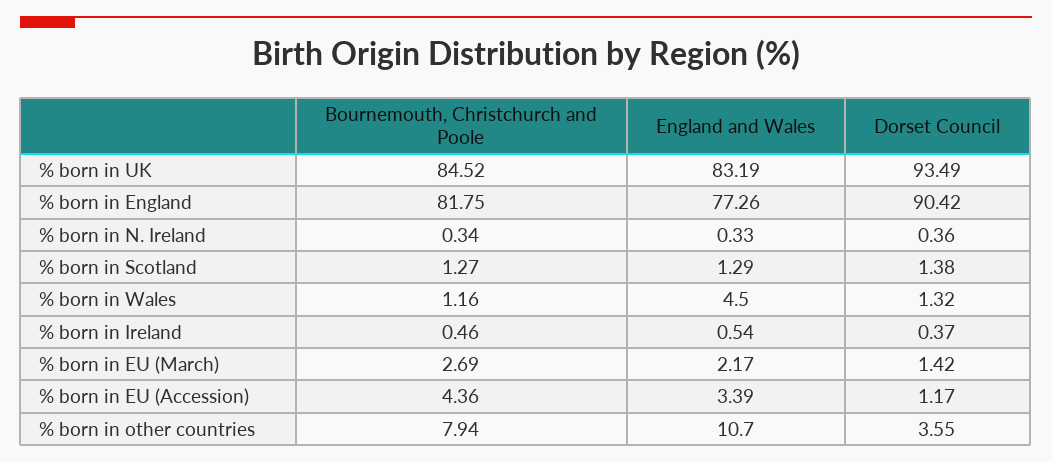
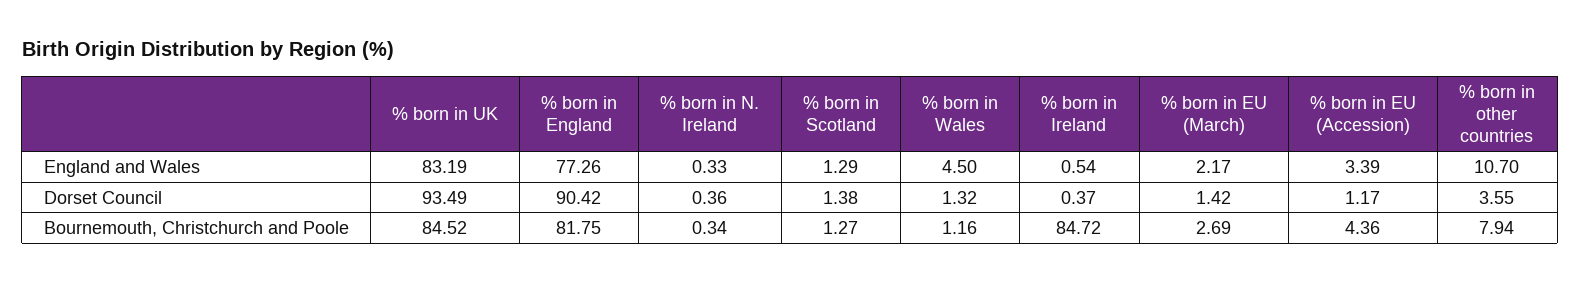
  {
    "Bournemouth, Christchurch and Poole": {
      "% born in UK": 84.52,
      "% born in England": 81.75,
      "% born in N. Ireland": 0.34,
      "% born in Scotland": 1.27,
      "% born in Wales": 1.16,
-     "% born in Ireland": 0.46,
+     "% born in Ireland": 84.72,
      "% born in EU (March)": 2.69,
      "% born in EU (Accession)": 4.36,
      "% born in other countries": 7.94
    },
    "England and Wales": {
      "% born in UK": 83.19,
      "% born in England": 77.26,
      "% born in N. Ireland": 0.33,
      "% born in Scotland": 1.29,
      "% born in Wales": 4.5,
      "% born in Ireland": 0.54,
      "% born in EU (March)": 2.17,
      "% born in EU (Accession)": 3.39,
      "% born in other countries": 10.7
    },
    "Dorset Council": {
      "% born in UK": 93.49,
      "% born in England": 90.42,
      "% born in N. Ireland": 0.36,
      "% born in Scotland": 1.38,
      "% born in Wales": 1.32,
      "% born in Ireland": 0.37,
      "% born in EU (March)": 1.42,
      "% born in EU (Accession)": 1.17,
      "% born in other countries": 3.55
    }
  }

